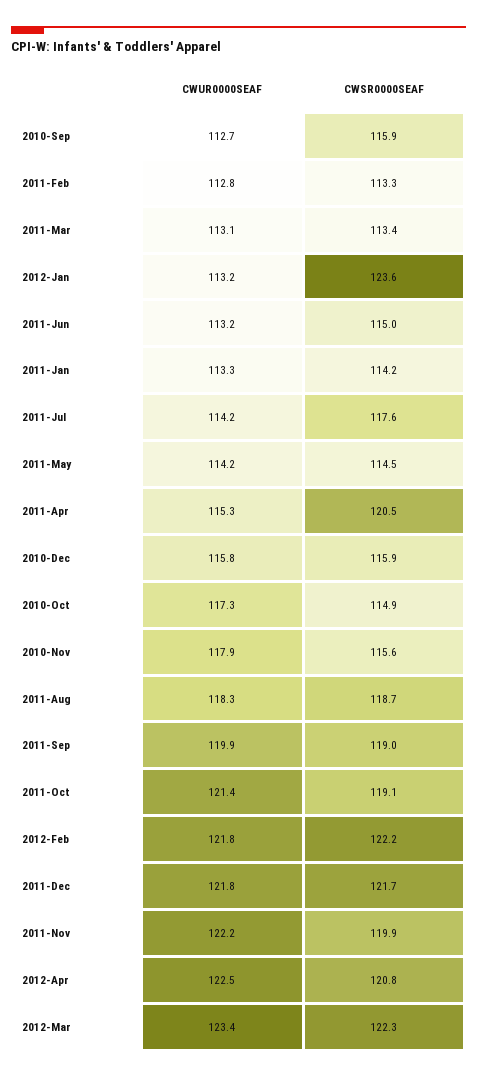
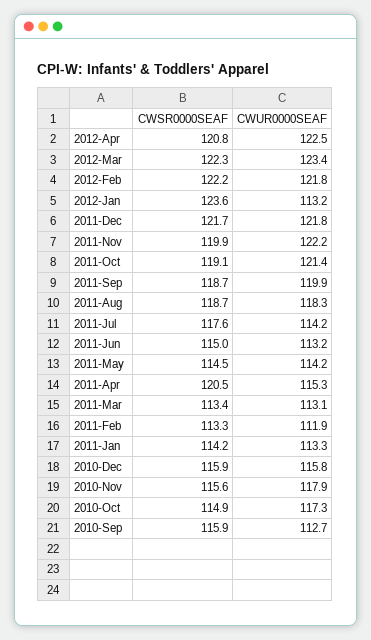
  {
    "CWUR0000SEAF": {
      "2010-Sep": 112.7,
-     "2011-Feb": 112.8,
+     "2011-Feb": 111.9,
      "2011-Mar": 113.1,
      "2012-Jan": 113.2,
      "2011-Jun": 113.2,
      "2011-Jan": 113.3,
      "2011-Jul": 114.2,
      "2011-May": 114.2,
      "2011-Apr": 115.3,
      "2010-Dec": 115.8,
      "2010-Oct": 117.3,
      "2010-Nov": 117.9,
      "2011-Aug": 118.3,
      "2011-Sep": 119.9,
      "2011-Oct": 121.4,
      "2012-Feb": 121.8,
      "2011-Dec": 121.8,
      "2011-Nov": 122.2,
      "2012-Apr": 122.5,
      "2012-Mar": 123.4
    },
    "CWSR0000SEAF": {
      "2010-Sep": 115.9,
      "2011-Feb": 113.3,
      "2011-Mar": 113.4,
      "2012-Jan": 123.6,
      "2011-Jun": 115,
      "2011-Jan": 114.2,
      "2011-Jul": 117.6,
      "2011-May": 114.5,
      "2011-Apr": 120.5,
      "2010-Dec": 115.9,
      "2010-Oct": 114.9,
      "2010-Nov": 115.6,
      "2011-Aug": 118.7,
-     "2011-Sep": 119,
+     "2011-Sep": 118.7,
      "2011-Oct": 119.1,
      "2012-Feb": 122.2,
      "2011-Dec": 121.7,
      "2011-Nov": 119.9,
      "2012-Apr": 120.8,
      "2012-Mar": 122.3
    }
  }

